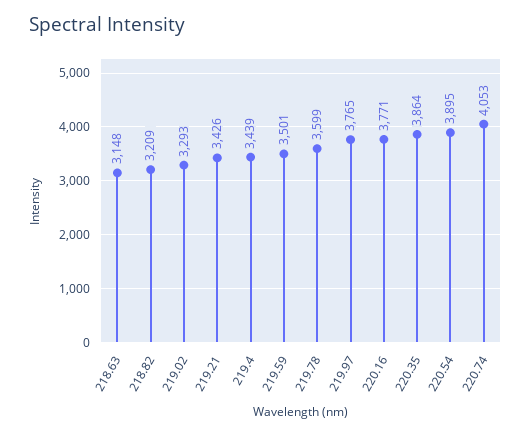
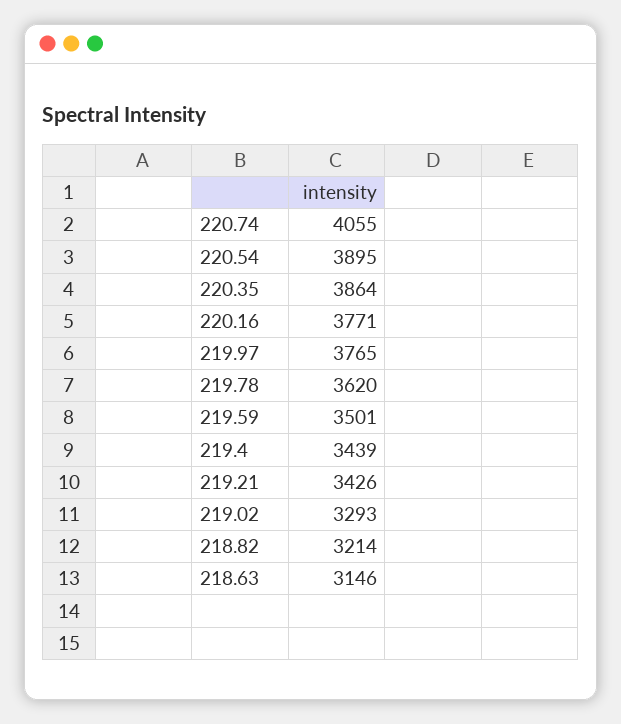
  {
-   "218.63": 3148,
+   "218.63": 3146,
-   "218.82": 3209,
+   "218.82": 3214,
    "219.02": 3293,
    "219.21": 3426,
    "219.4": 3439,
    "219.59": 3501,
-   "219.78": 3599,
+   "219.78": 3620,
    "219.97": 3765,
    "220.16": 3771,
    "220.35": 3864,
    "220.54": 3895,
-   "220.74": 4053
+   "220.74": 4055
  }

